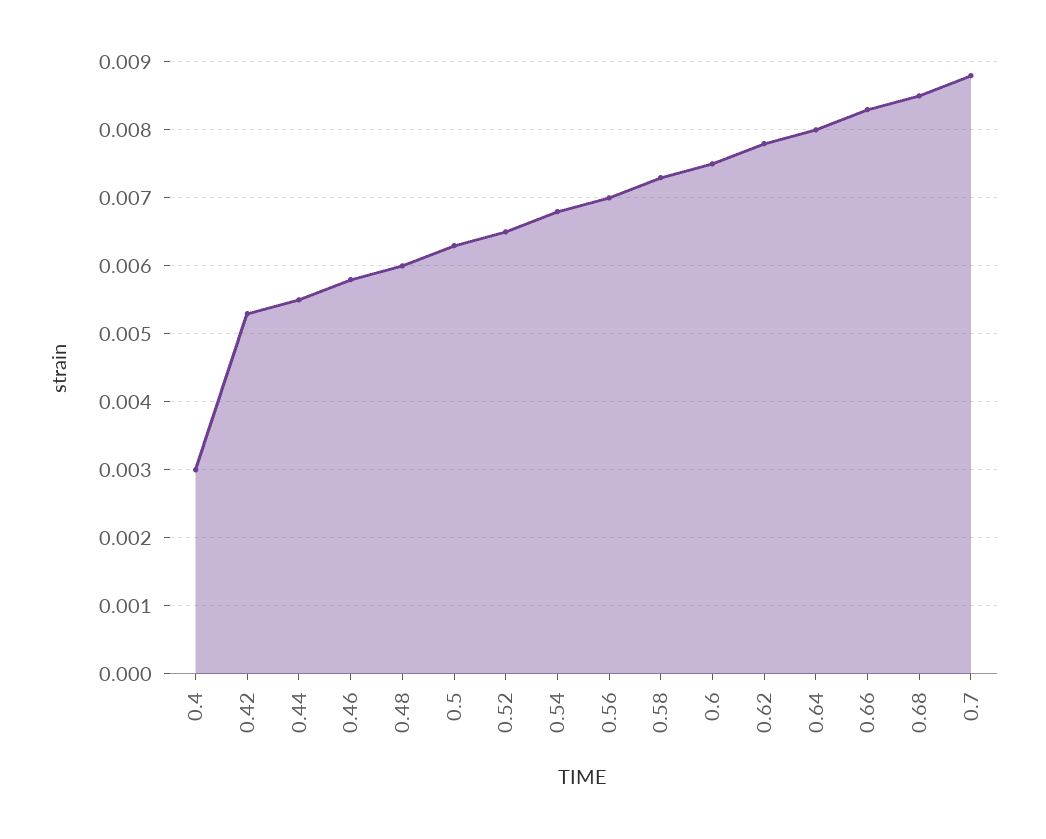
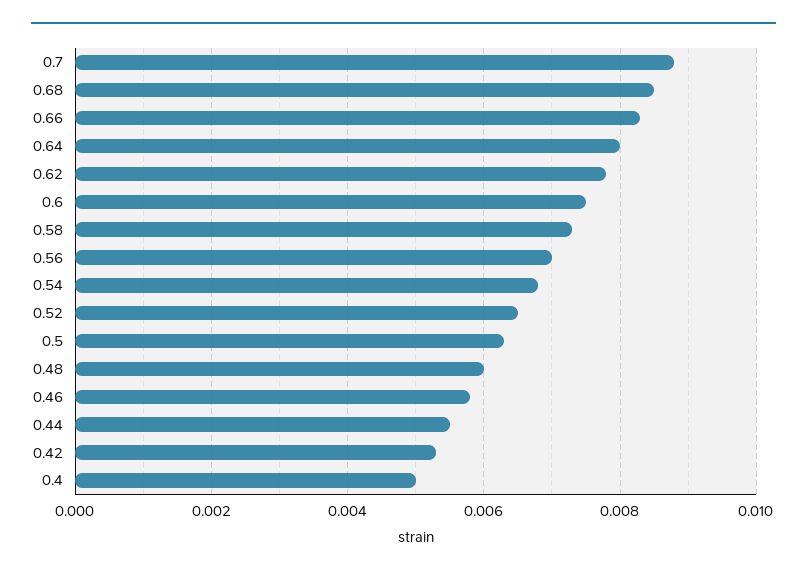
  {
-   "0.4": 0.003,
+   "0.4": 0.005,
    "0.42": 0.0053,
    "0.44": 0.0055,
    "0.46": 0.0058,
    "0.48": 0.006,
    "0.5": 0.0063,
    "0.52": 0.0065,
    "0.54": 0.0068,
    "0.56": 0.007,
    "0.58": 0.0073,
    "0.6": 0.0075,
    "0.62": 0.0078,
    "0.64": 0.008,
    "0.66": 0.0083,
    "0.68": 0.0085,
    "0.7": 0.0088
  }

